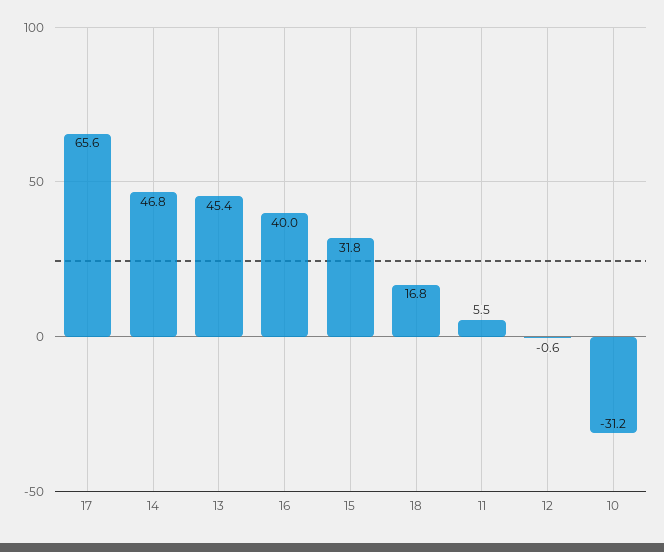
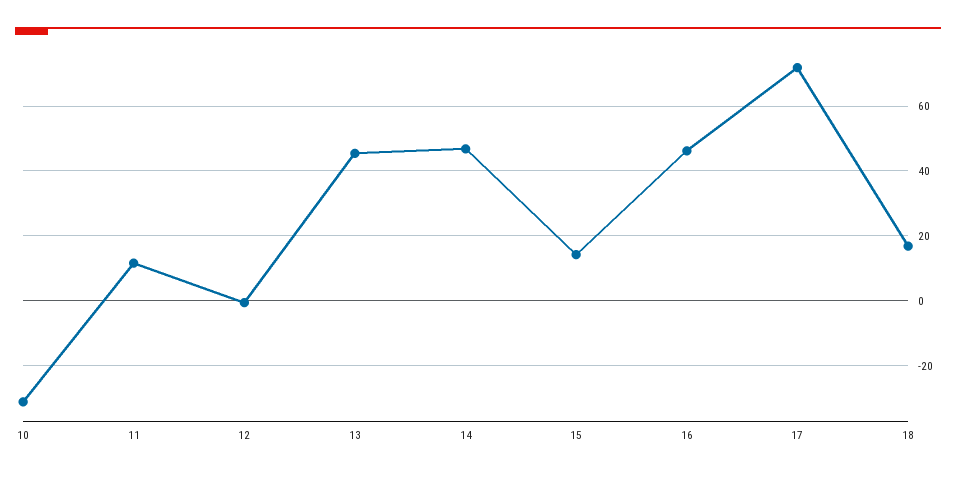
  {
-   "17": 65.6,
+   "17": 72,
    "14": 46.8,
    "13": 45.4,
-   "16": 40,
+   "16": 46,
-   "15": 31.8,
+   "15": 14,
    "18": 16.8,
-   "11": 5.5,
+   "11": 12,
    "12": -0.6,
    "10": -31.2
  }

